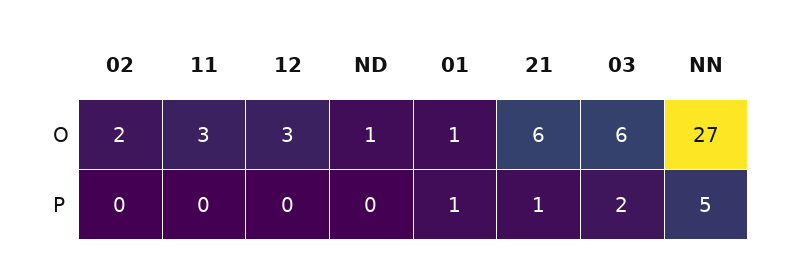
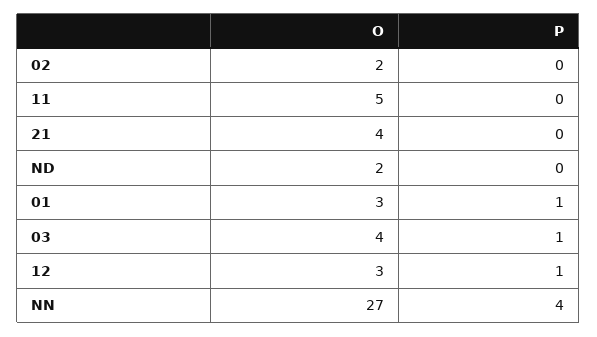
  {
    "02": {
      "O": 2,
      "P": 0
    },
    "11": {
-     "O": 3,
+     "O": 5,
      "P": 0
    },
    "12": {
      "O": 3,
-     "P": 0
+     "P": 1
    },
    "ND": {
-     "O": 1,
+     "O": 2,
      "P": 0
    },
    "01": {
-     "O": 1,
+     "O": 3,
      "P": 1
    },
    "21": {
-     "O": 6,
+     "O": 4,
-     "P": 1
+     "P": 0
    },
    "03": {
-     "O": 6,
+     "O": 4,
-     "P": 2
+     "P": 1
    },
    "NN": {
      "O": 27,
-     "P": 5
+     "P": 4
    }
  }

